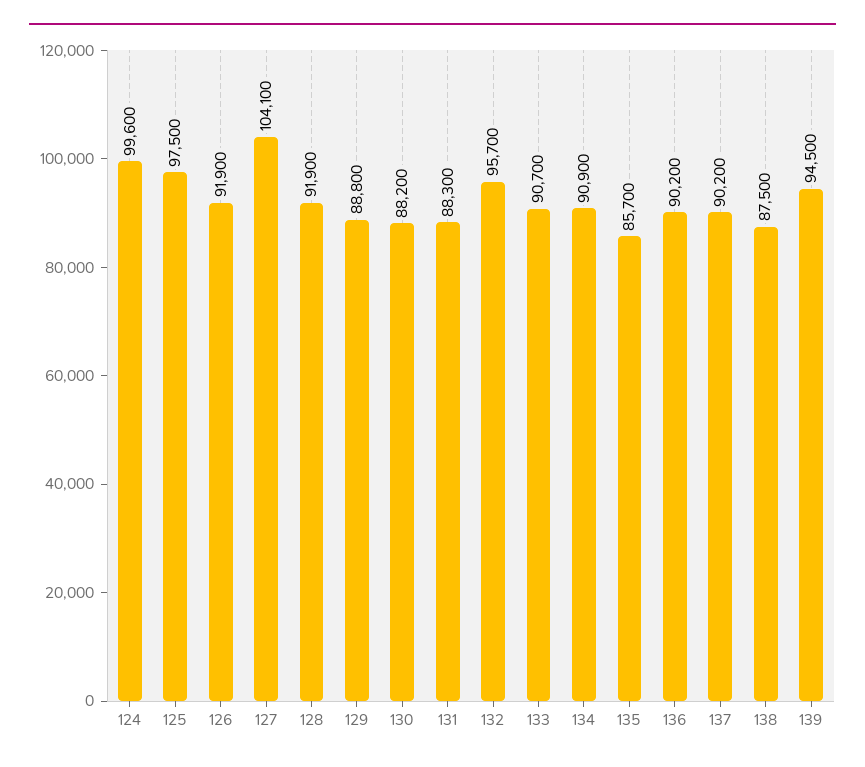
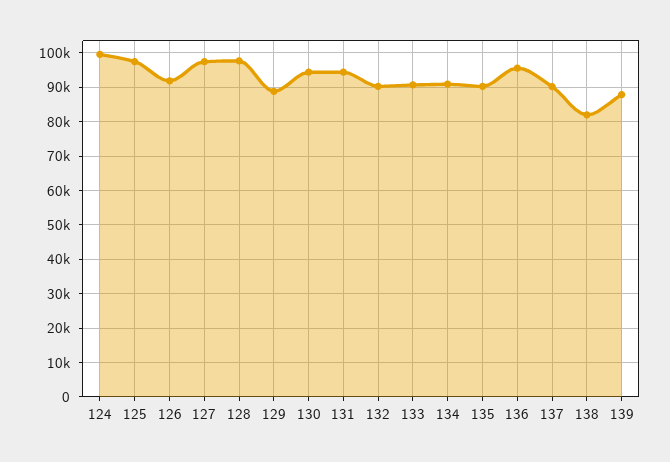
  {
    "124": 99600,
    "125": 97500,
    "126": 91900,
-   "127": 104100,
+   "127": 98000,
-   "128": 91900,
+   "128": 98000,
    "129": 88800,
-   "130": 88200,
+   "130": 94000,
-   "131": 88300,
+   "131": 94000,
-   "132": 95700,
+   "132": 90000,
    "133": 90700,
    "134": 90900,
-   "135": 85700,
+   "135": 90000,
-   "136": 90200,
+   "136": 96000,
    "137": 90200,
-   "138": 87500,
+   "138": 82000,
-   "139": 94500
+   "139": 88000
  }

